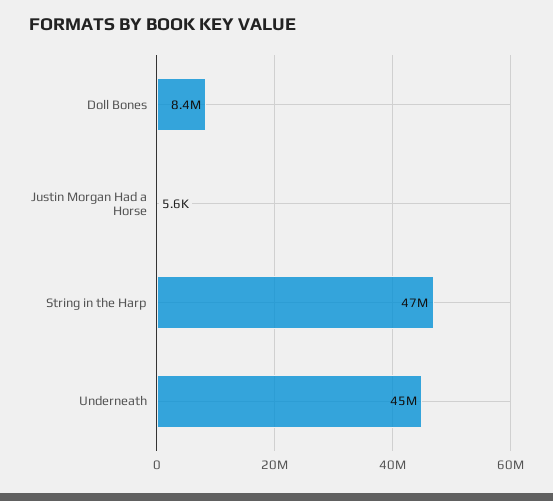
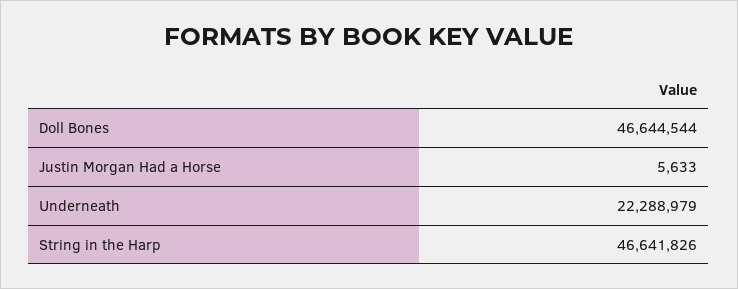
  {
-   "Doll Bones": 8400000,
+   "Doll Bones": 46644544,
    "Justin Morgan Had a Horse": 5633,
    "String in the Harp": 46641826,
-   "Underneath": 45000000
+   "Underneath": 22288979
  }

